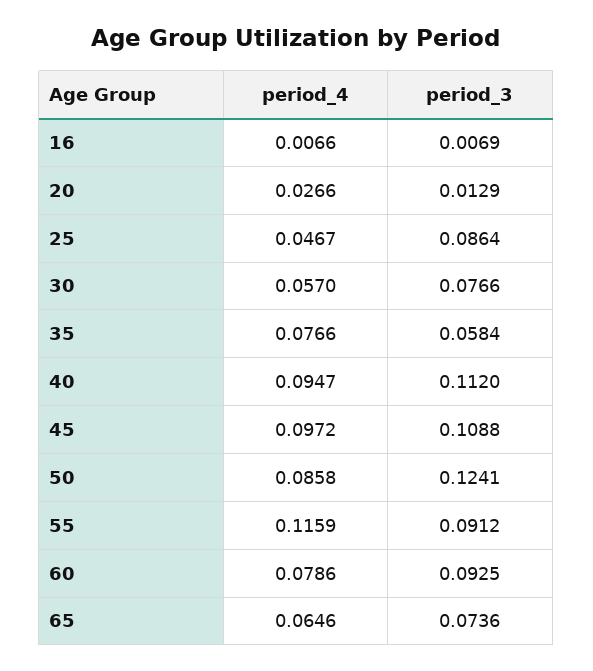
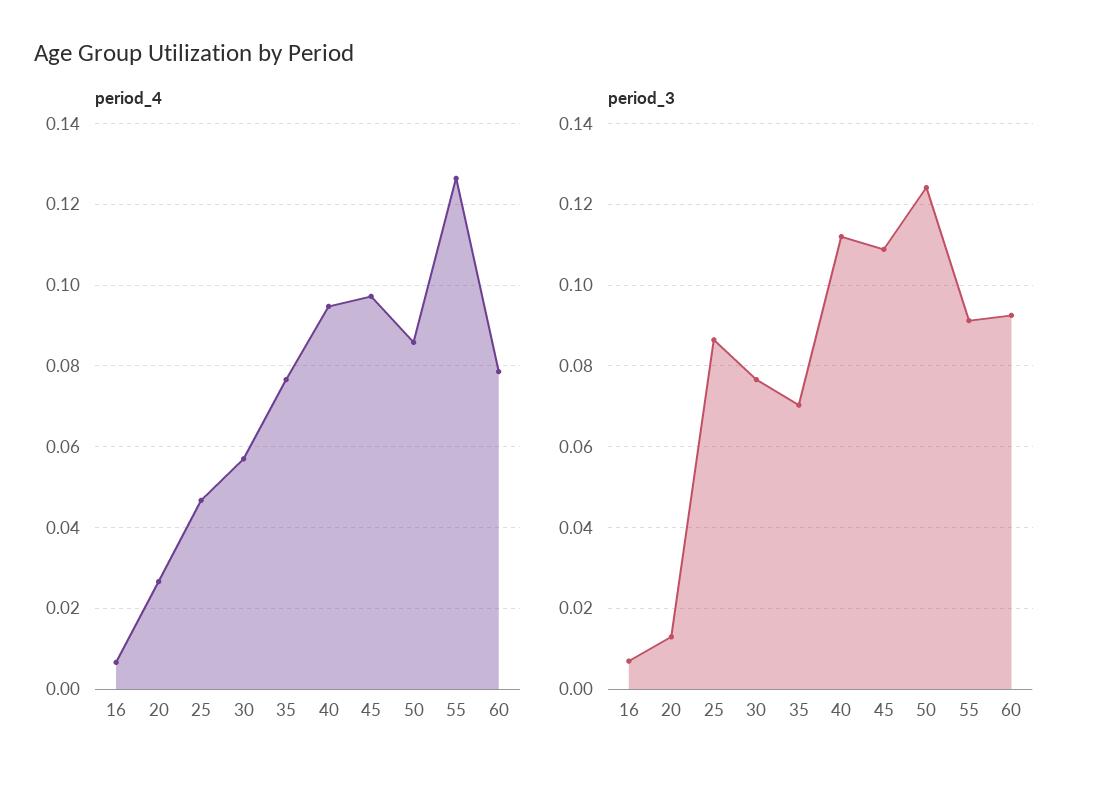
  {
    "period_4": {
      "16": 0.0066,
      "20": 0.0266,
      "25": 0.0467,
      "30": 0.057,
      "35": 0.0766,
      "40": 0.0947,
      "45": 0.0972,
      "50": 0.0858,
-     "55": 0.1159,
+     "55": 0.126,
-     "60": 0.0786,
+     "60": 0.0786
-     "65": 0.0646
    },
    "period_3": {
      "16": 0.0069,
      "20": 0.0129,
      "25": 0.0864,
      "30": 0.0766,
-     "35": 0.0584,
+     "35": 0.07,
      "40": 0.112,
      "45": 0.1088,
      "50": 0.1241,
      "55": 0.0912,
-     "60": 0.0925,
+     "60": 0.0925
-     "65": 0.0736
    }
  }

